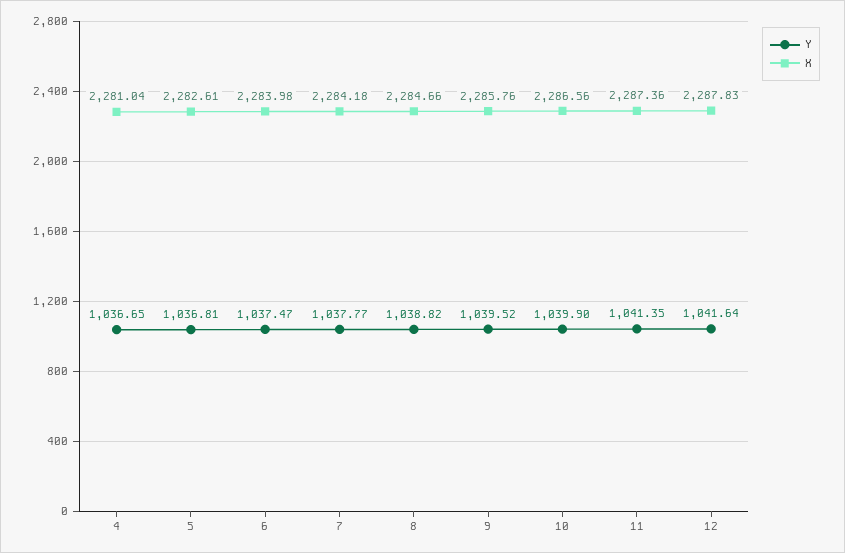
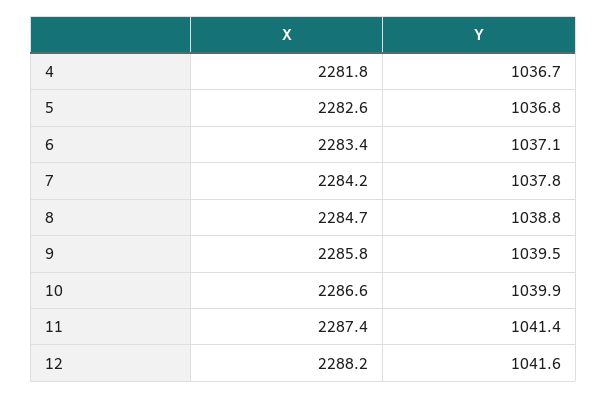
  {
    "Y": {
      "4": 1036.65,
      "5": 1036.81,
-     "6": 1037.47,
+     "6": 1037.1,
      "7": 1037.77,
      "8": 1038.82,
      "9": 1039.52,
      "10": 1039.9,
      "11": 1041.35,
      "12": 1041.64
    },
    "X": {
-     "4": 2281.04,
+     "4": 2281.8,
      "5": 2282.61,
-     "6": 2283.98,
+     "6": 2283.4,
      "7": 2284.18,
      "8": 2284.66,
      "9": 2285.76,
      "10": 2286.56,
      "11": 2287.36,
-     "12": 2287.83
+     "12": 2288.2
    }
  }

